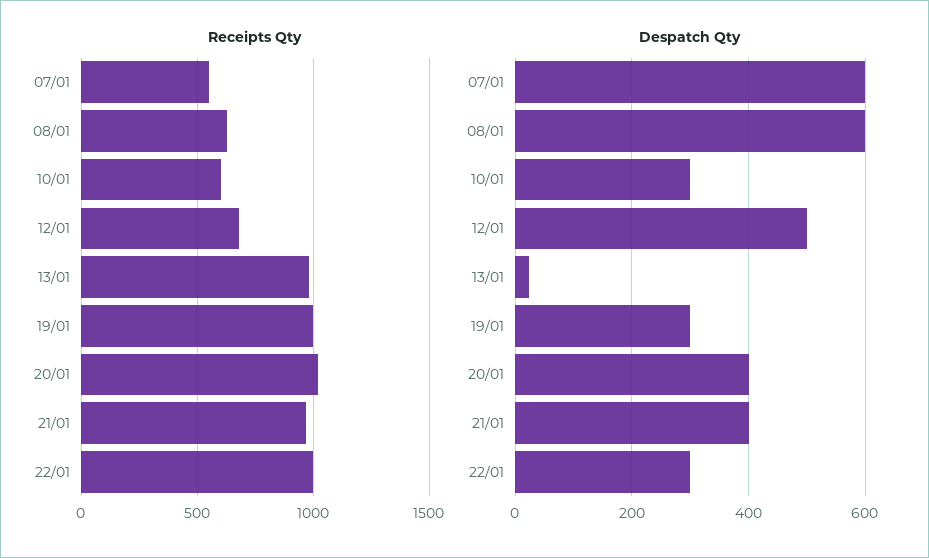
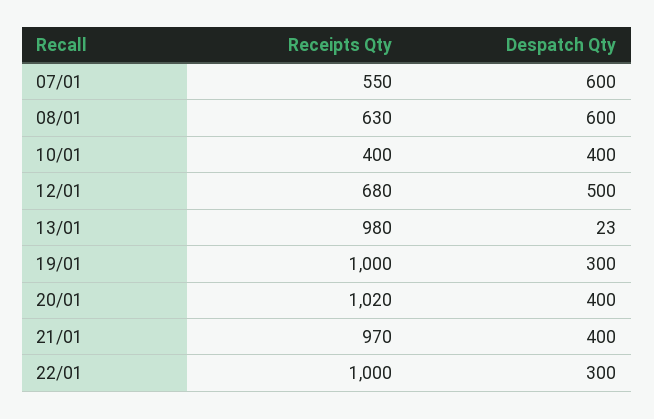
  {
    "Receipts Qty": {
      "07/01": 550,
      "08/01": 630,
-     "10/01": 600,
+     "10/01": 400,
      "12/01": 680,
      "13/01": 980,
      "19/01": 1000,
      "20/01": 1020,
      "21/01": 970,
      "22/01": 1000
    },
    "Despatch Qty": {
      "07/01": 600,
      "08/01": 600,
-     "10/01": 300,
+     "10/01": 400,
      "12/01": 500,
      "13/01": 23,
      "19/01": 300,
      "20/01": 400,
      "21/01": 400,
      "22/01": 300
    }
  }

